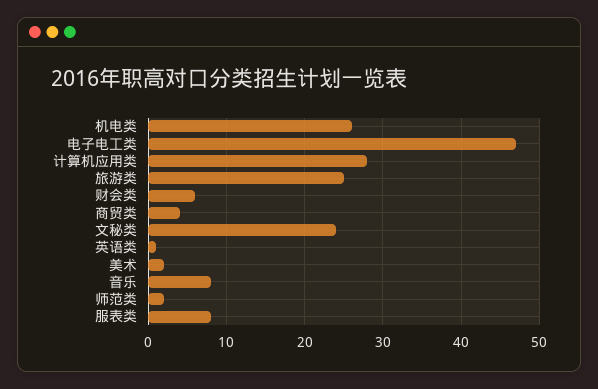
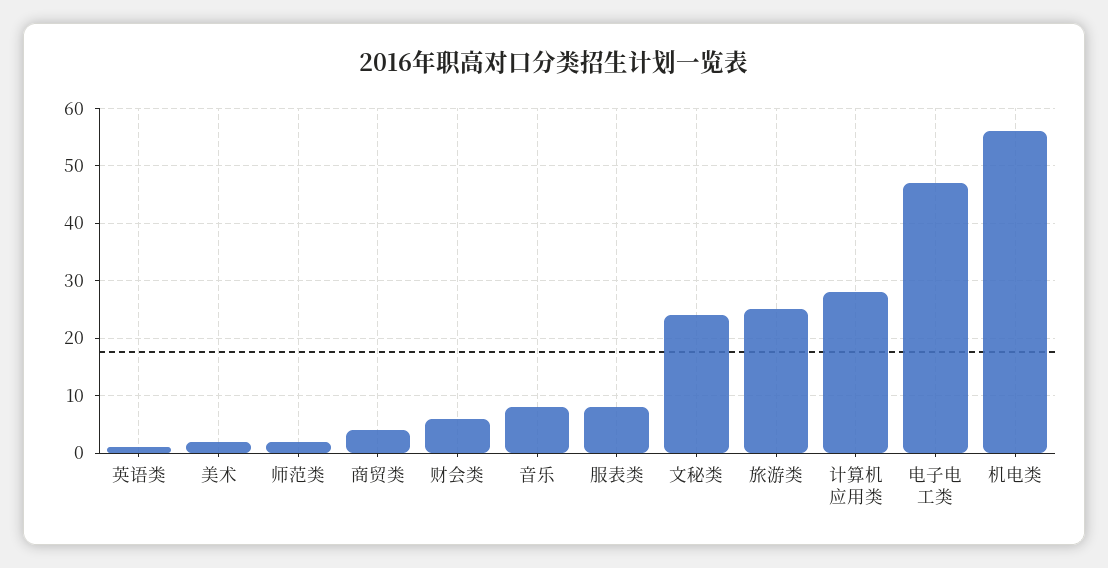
  {
-   "机电类": 26,
+   "机电类": 55,
    "电子电工类": 47,
    "计算机应用类": 28,
    "旅游类": 25,
    "财会类": 6,
    "商贸类": 4,
    "文秘类": 24,
    "英语类": 1,
    "美术": 2,
    "音乐": 8,
    "师范类": 2,
    "服表类": 8
  }

